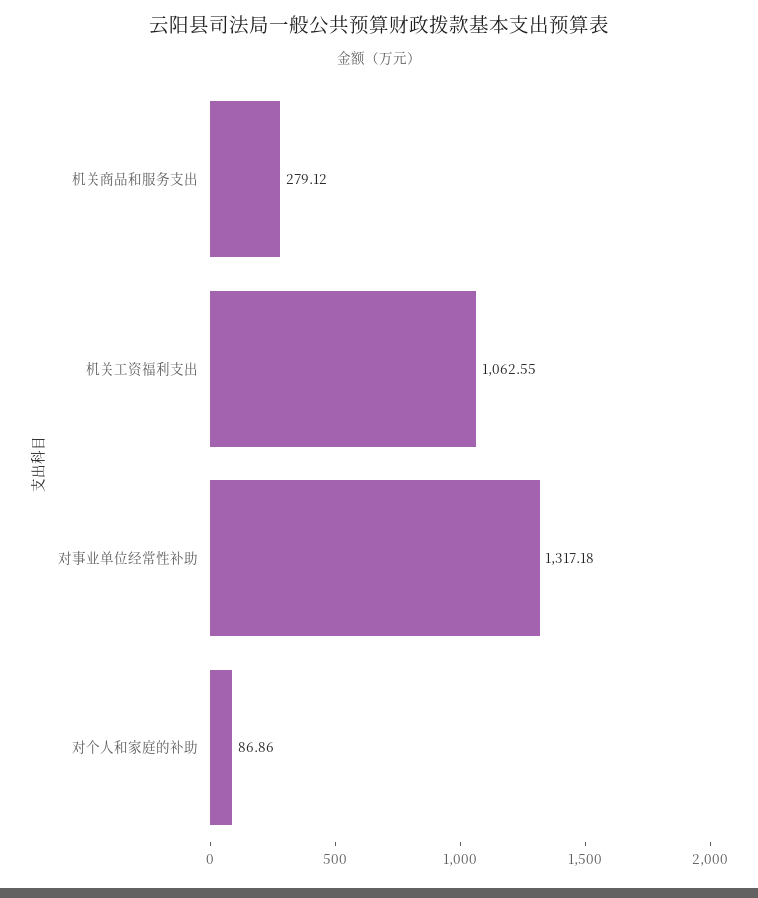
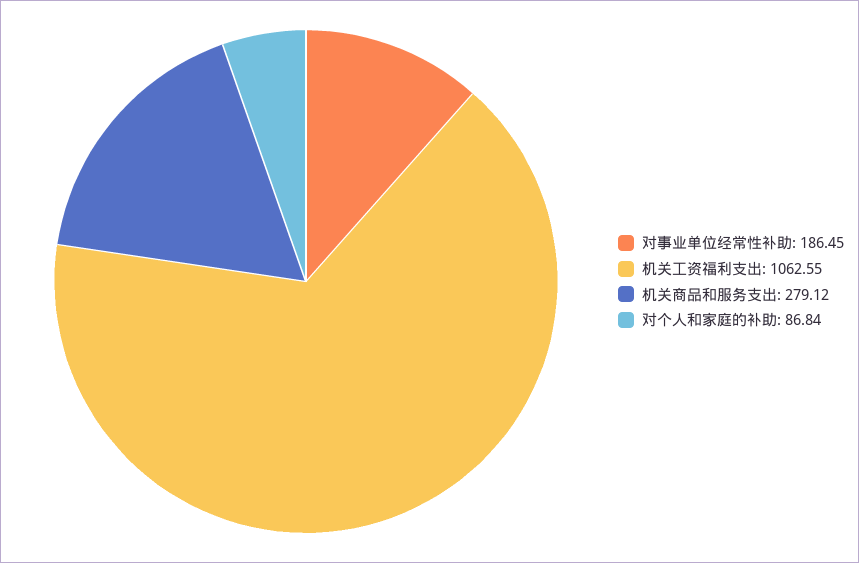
  {
    "机关商品和服务支出": 279.12,
    "机关工资福利支出": 1062.55,
-   "对事业单位经常性补助": 1317.18,
+   "对事业单位经常性补助": 186.45,
-   "对个人和家庭的补助": 86.86
+   "对个人和家庭的补助": 86.84
  }

